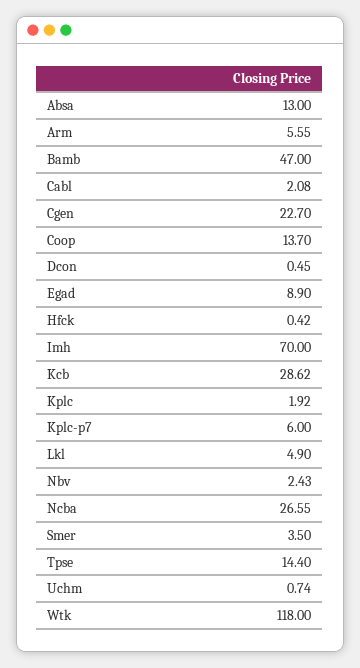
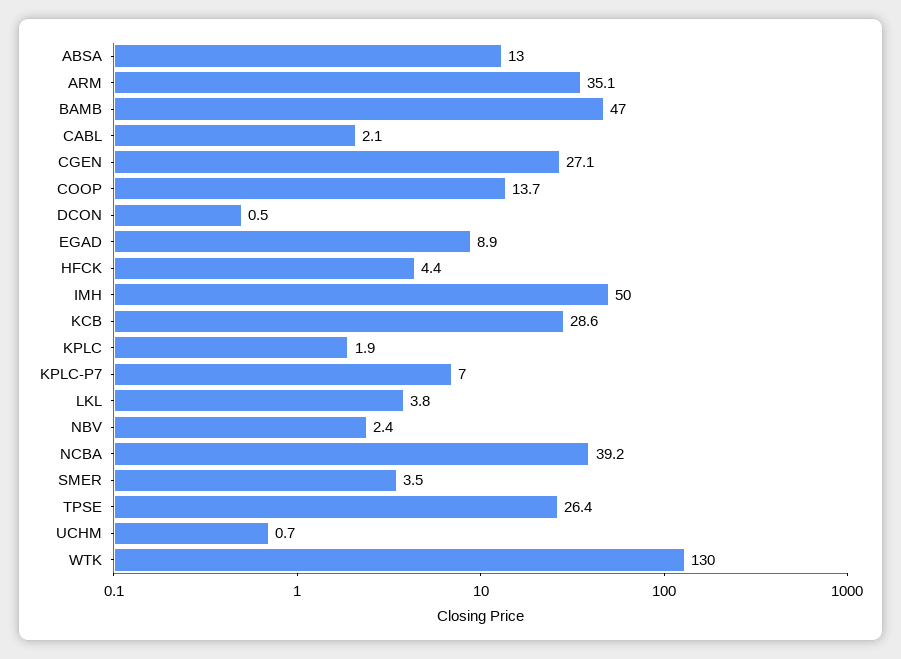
  {
    "Absa": 13,
-   "Arm": 5.55,
+   "Arm": 35.1,
    "Bamb": 47,
    "Cabl": 2.08,
-   "Cgen": 22.7,
+   "Cgen": 27.1,
    "Coop": 13.7,
    "Dcon": 0.45,
    "Egad": 8.9,
-   "Hfck": 0.42,
+   "Hfck": 4.4,
-   "Imh": 70,
+   "Imh": 50,
    "Kcb": 28.62,
    "Kplc": 1.92,
-   "Kplc-p7": 6,
+   "Kplc-p7": 7,
-   "Lkl": 4.9,
+   "Lkl": 3.8,
    "Nbv": 2.43,
-   "Ncba": 26.55,
+   "Ncba": 39.2,
    "Smer": 3.5,
-   "Tpse": 14.4,
+   "Tpse": 26.4,
    "Uchm": 0.74,
-   "Wtk": 118
+   "Wtk": 130
  }

